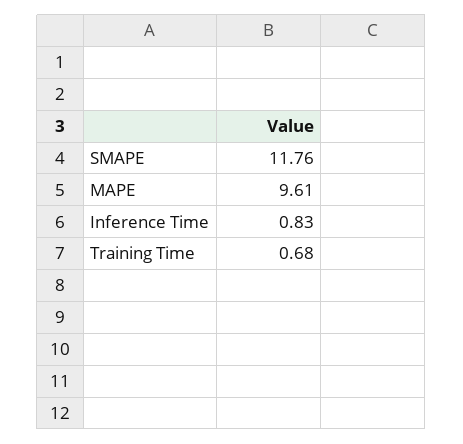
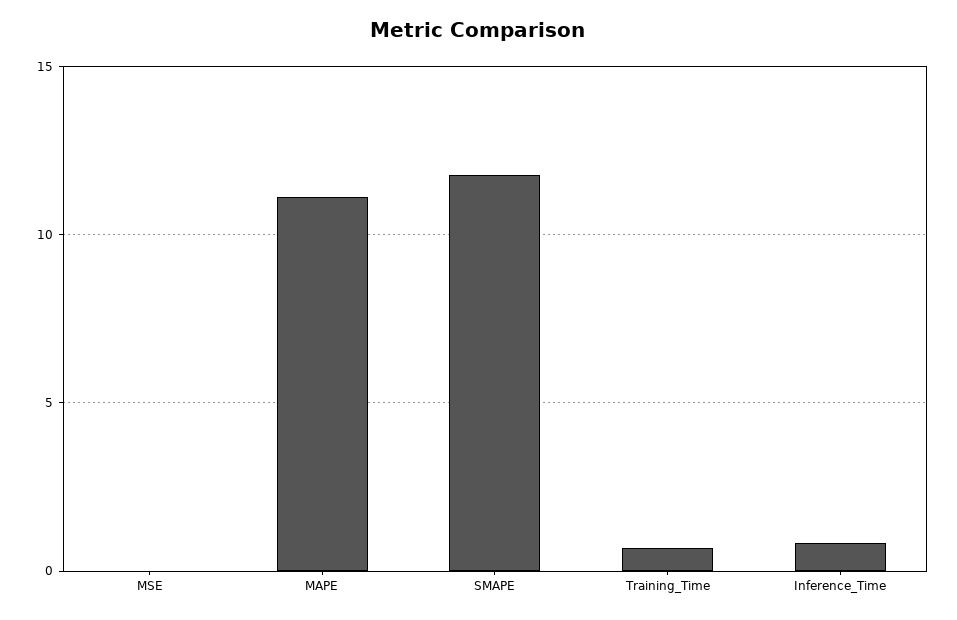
  {
    "SMAPE": 11.76,
-   "MAPE": 9.61,
+   "MAPE": 11,
    "Inference Time": 0.83,
-   "Training Time": 0.68
+   "Training Time": 0.68,
+   "MSE": 0
  }

